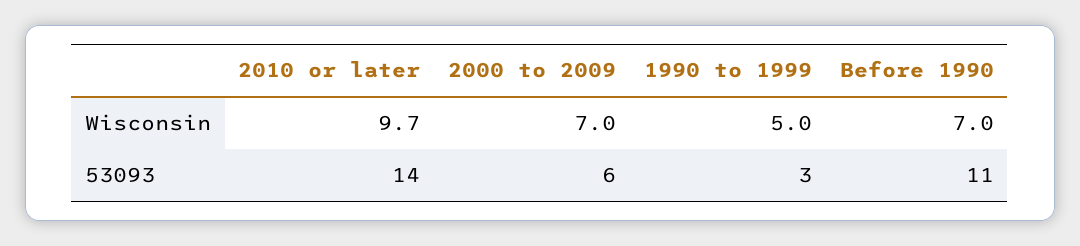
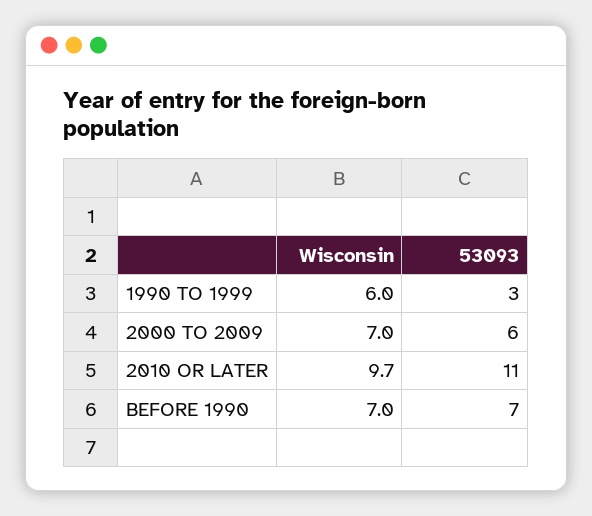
  {
    "2010 or later": {
      "Wisconsin": 9.7,
-     "53093": 14
+     "53093": 11
    },
    "2000 to 2009": {
      "Wisconsin": 7,
      "53093": 6
    },
    "1990 to 1999": {
-     "Wisconsin": 5,
+     "Wisconsin": 6,
      "53093": 3
    },
    "Before 1990": {
      "Wisconsin": 7,
-     "53093": 11
+     "53093": 7
    }
  }

